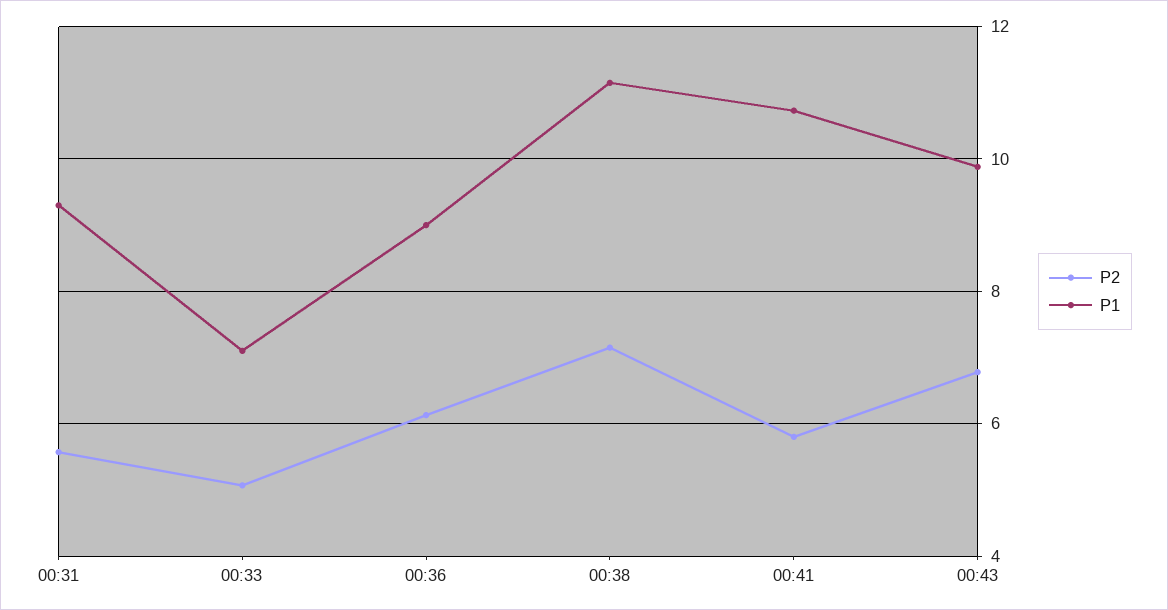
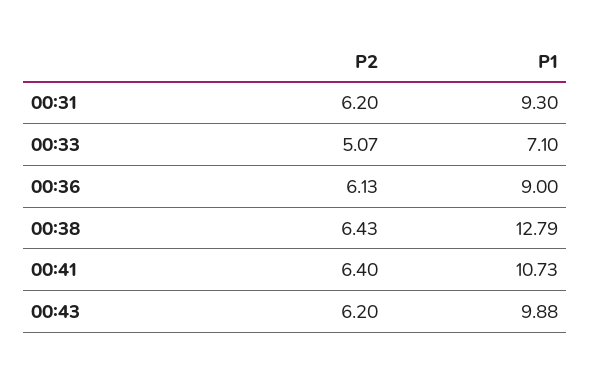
  {
    "P2": {
-     "00:31": 5.6,
+     "00:31": 6.2,
      "00:33": 5.07,
      "00:36": 6.13,
-     "00:38": 7.2,
+     "00:38": 6.43,
-     "00:41": 5.8,
+     "00:41": 6.4,
-     "00:43": 6.8
+     "00:43": 6.2
    },
    "P1": {
      "00:31": 9.3,
      "00:33": 7.1,
      "00:36": 9,
-     "00:38": 11.2,
+     "00:38": 12.79,
      "00:41": 10.73,
      "00:43": 9.88
    }
  }

